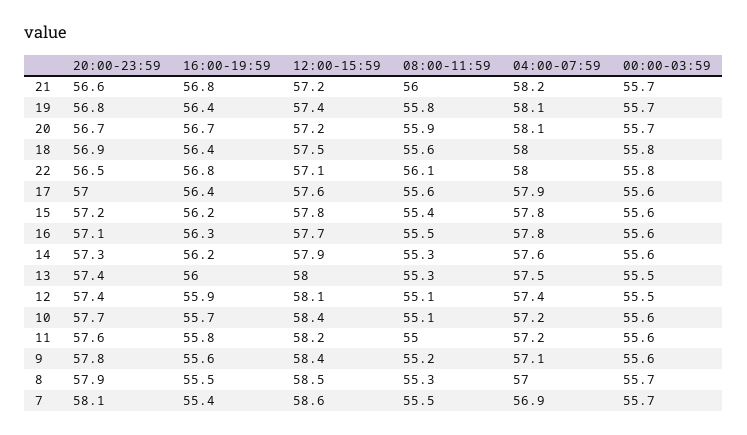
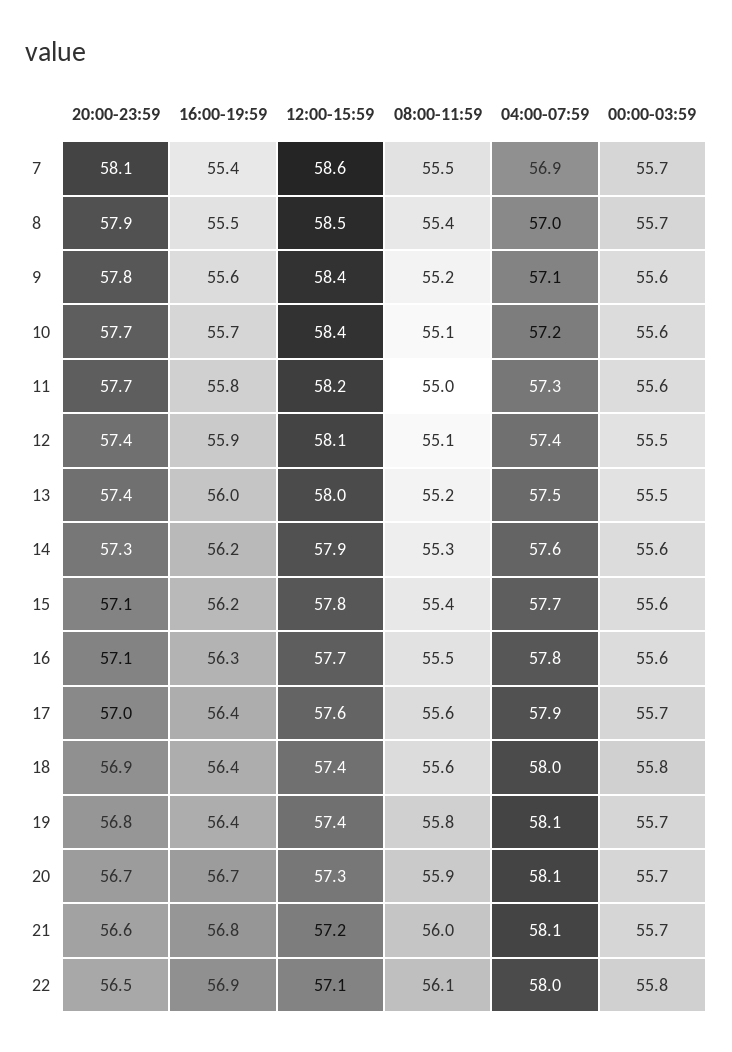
  {
    "20:00-23:59": {
      "21": 56.6,
      "19": 56.8,
      "20": 56.7,
      "18": 56.9,
      "22": 56.5,
      "17": 57,
-     "15": 57.2,
+     "15": 57.1,
      "16": 57.1,
      "14": 57.3,
      "13": 57.4,
      "12": 57.4,
      "10": 57.7,
-     "11": 57.6,
+     "11": 57.7,
      "9": 57.8,
      "8": 57.9,
      "7": 58.1
    },
    "16:00-19:59": {
      "21": 56.8,
      "19": 56.4,
      "20": 56.7,
      "18": 56.4,
-     "22": 56.8,
+     "22": 56.9,
      "17": 56.4,
      "15": 56.2,
      "16": 56.3,
      "14": 56.2,
      "13": 56,
      "12": 55.9,
      "10": 55.7,
      "11": 55.8,
      "9": 55.6,
      "8": 55.5,
      "7": 55.4
    },
    "12:00-15:59": {
      "21": 57.2,
      "19": 57.4,
-     "20": 57.2,
+     "20": 57.3,
-     "18": 57.5,
+     "18": 57.4,
      "22": 57.1,
      "17": 57.6,
      "15": 57.8,
      "16": 57.7,
      "14": 57.9,
      "13": 58,
      "12": 58.1,
      "10": 58.4,
      "11": 58.2,
      "9": 58.4,
      "8": 58.5,
      "7": 58.6
    },
    "08:00-11:59": {
      "21": 56,
      "19": 55.8,
      "20": 55.9,
      "18": 55.6,
      "22": 56.1,
      "17": 55.6,
      "15": 55.4,
      "16": 55.5,
      "14": 55.3,
-     "13": 55.3,
+     "13": 55.2,
      "12": 55.1,
      "10": 55.1,
      "11": 55,
      "9": 55.2,
-     "8": 55.3,
+     "8": 55.4,
      "7": 55.5
    },
    "04:00-07:59": {
-     "21": 58.2,
+     "21": 58.1,
      "19": 58.1,
      "20": 58.1,
      "18": 58,
      "22": 58,
      "17": 57.9,
-     "15": 57.8,
+     "15": 57.7,
      "16": 57.8,
      "14": 57.6,
      "13": 57.5,
      "12": 57.4,
      "10": 57.2,
-     "11": 57.2,
+     "11": 57.3,
      "9": 57.1,
      "8": 57,
      "7": 56.9
    },
    "00:00-03:59": {
      "21": 55.7,
      "19": 55.7,
      "20": 55.7,
      "18": 55.8,
      "22": 55.8,
-     "17": 55.6,
+     "17": 55.7,
      "15": 55.6,
      "16": 55.6,
      "14": 55.6,
      "13": 55.5,
      "12": 55.5,
      "10": 55.6,
      "11": 55.6,
      "9": 55.6,
      "8": 55.7,
      "7": 55.7
    }
  }

